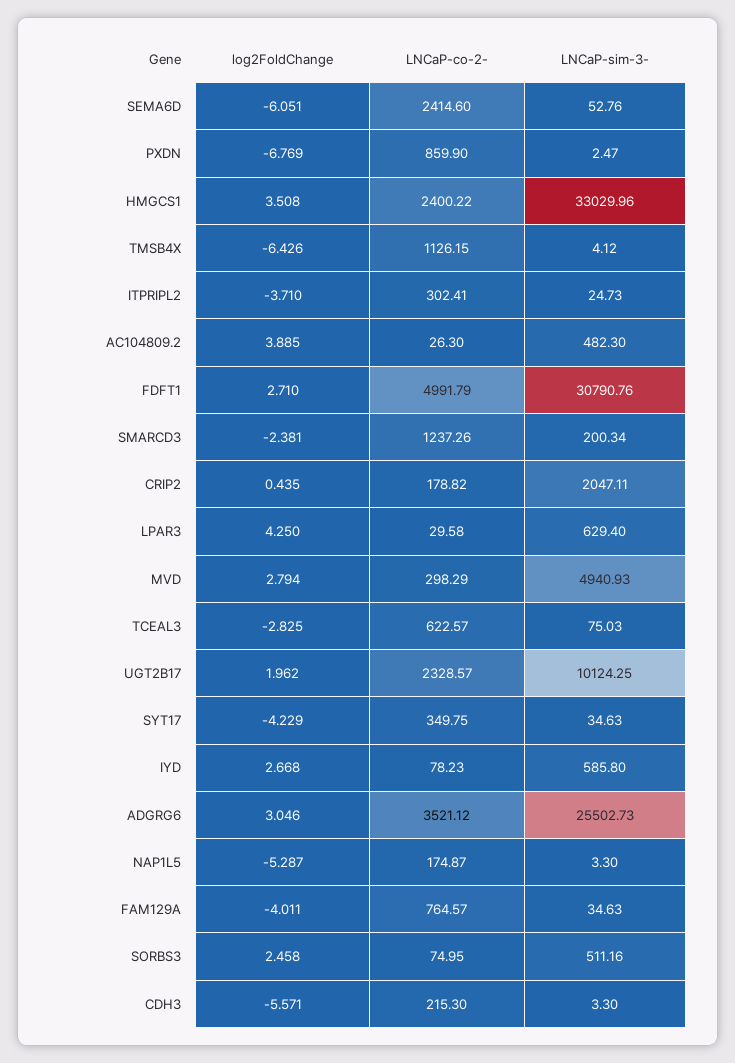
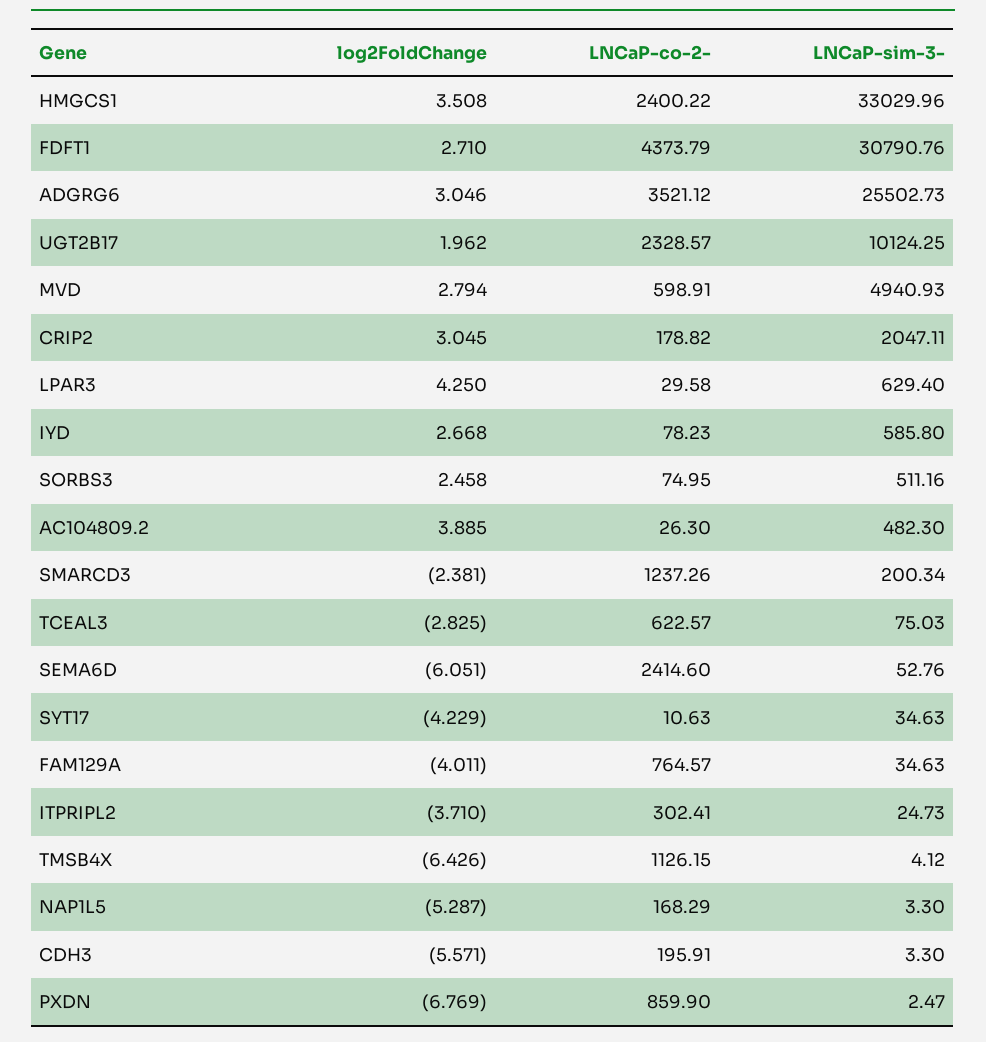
  {
    "log2FoldChange": {
      "SEMA6D": -6.051,
      "PXDN": -6.769,
      "HMGCS1": 3.508,
      "TMSB4X": -6.426,
      "ITPRIPL2": -3.71,
      "AC104809.2": 3.885,
      "FDFT1": 2.71,
      "SMARCD3": -2.381,
-     "CRIP2": 0.435,
+     "CRIP2": 3.045,
      "LPAR3": 4.25,
      "MVD": 2.794,
      "TCEAL3": -2.825,
      "UGT2B17": 1.962,
      "SYT17": -4.229,
      "IYD": 2.668,
      "ADGRG6": 3.046,
      "NAP1L5": -5.287,
      "FAM129A": -4.011,
      "SORBS3": 2.458,
      "CDH3": -5.571
    },
    "LNCaP-co-2-": {
      "SEMA6D": 2414.6,
      "PXDN": 859.9,
      "HMGCS1": 2400.22,
      "TMSB4X": 1126.15,
      "ITPRIPL2": 302.41,
      "AC104809.2": 26.3,
-     "FDFT1": 4991.79,
+     "FDFT1": 4373.79,
      "SMARCD3": 1237.26,
      "CRIP2": 178.82,
      "LPAR3": 29.58,
-     "MVD": 298.29,
+     "MVD": 598.91,
      "TCEAL3": 622.57,
      "UGT2B17": 2328.57,
-     "SYT17": 349.75,
+     "SYT17": 10.63,
      "IYD": 78.23,
      "ADGRG6": 3521.12,
-     "NAP1L5": 174.87,
+     "NAP1L5": 168.29,
      "FAM129A": 764.57,
      "SORBS3": 74.95,
-     "CDH3": 215.3
+     "CDH3": 195.91
    },
    "LNCaP-sim-3-": {
      "SEMA6D": 52.76,
      "PXDN": 2.47,
      "HMGCS1": 33029.96,
      "TMSB4X": 4.12,
      "ITPRIPL2": 24.73,
      "AC104809.2": 482.3,
      "FDFT1": 30790.76,
      "SMARCD3": 200.34,
      "CRIP2": 2047.11,
      "LPAR3": 629.4,
      "MVD": 4940.93,
      "TCEAL3": 75.03,
      "UGT2B17": 10124.25,
      "SYT17": 34.63,
      "IYD": 585.8,
      "ADGRG6": 25502.73,
      "NAP1L5": 3.3,
      "FAM129A": 34.63,
      "SORBS3": 511.16,
      "CDH3": 3.3
    }
  }

